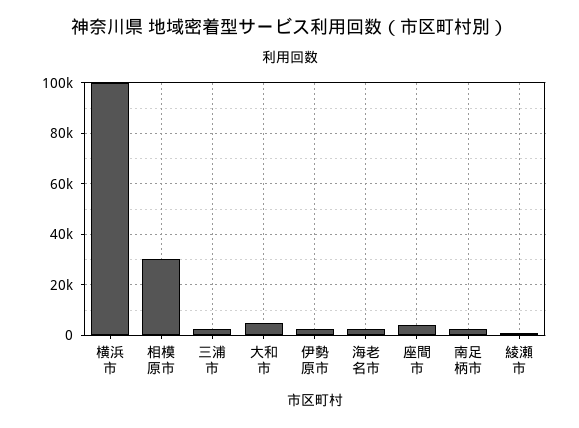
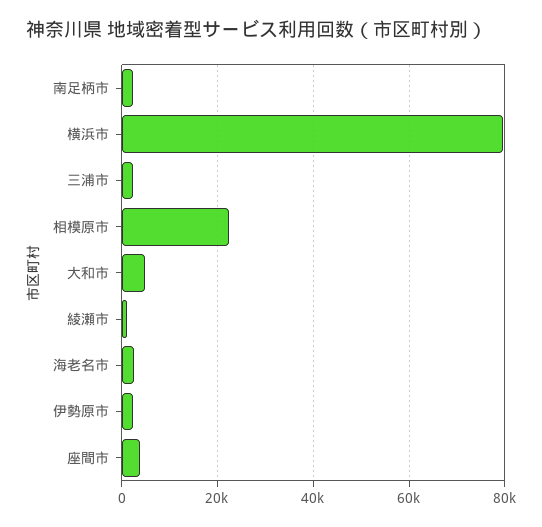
  {
-   "横浜市": 100000,
+   "横浜市": 80000,
-   "相模原市": 30000,
+   "相模原市": 22000,
    "三浦市": 2000,
    "大和市": 4000,
    "伊勢原市": 2000,
    "海老名市": 2000,
    "座間市": 4000,
    "南足柄市": 2000,
    "綾瀬市": 2000
  }

